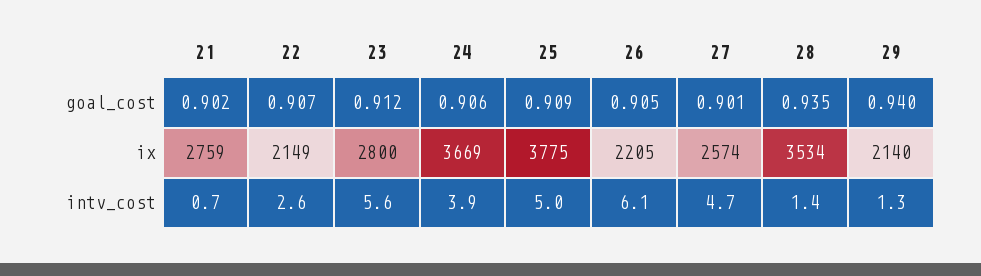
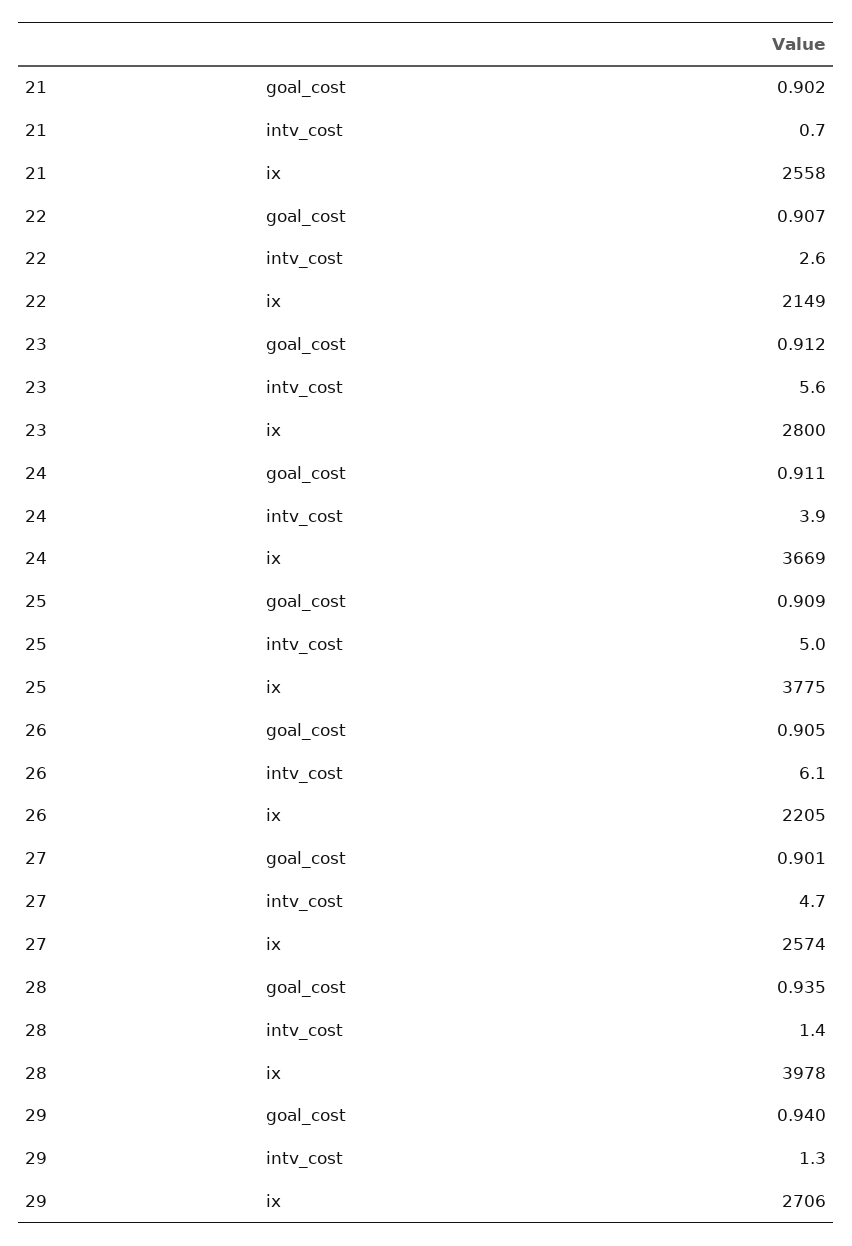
  {
    "21": {
      "goal_cost": 0.902,
-     "ix": 2759,
+     "ix": 2558,
      "intv_cost": 0.7
    },
    "22": {
      "goal_cost": 0.907,
      "ix": 2149,
      "intv_cost": 2.6
    },
    "23": {
      "goal_cost": 0.912,
      "ix": 2800,
      "intv_cost": 5.6
    },
    "24": {
-     "goal_cost": 0.906,
+     "goal_cost": 0.911,
      "ix": 3669,
      "intv_cost": 3.9
    },
    "25": {
      "goal_cost": 0.909,
      "ix": 3775,
      "intv_cost": 5
    },
    "26": {
      "goal_cost": 0.905,
      "ix": 2205,
      "intv_cost": 6.1
    },
    "27": {
      "goal_cost": 0.901,
      "ix": 2574,
      "intv_cost": 4.7
    },
    "28": {
      "goal_cost": 0.935,
-     "ix": 3534,
+     "ix": 3978,
      "intv_cost": 1.4
    },
    "29": {
      "goal_cost": 0.94,
-     "ix": 2140,
+     "ix": 2706,
      "intv_cost": 1.3
    }
  }

